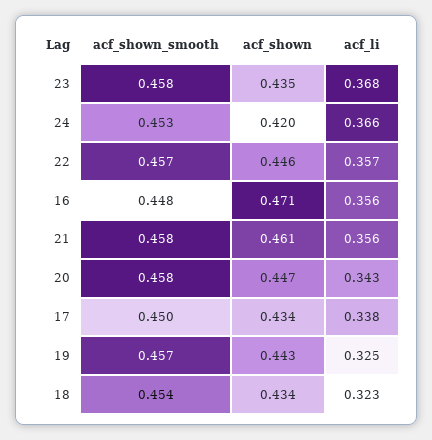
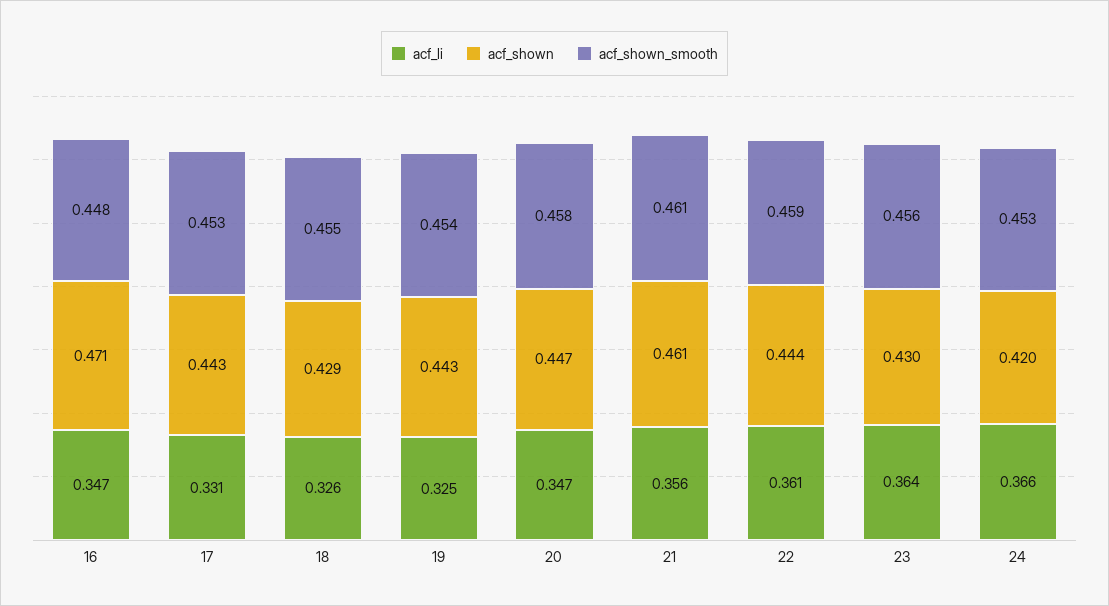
  {
    "acf_shown_smooth": {
-     "23": 0.458,
+     "23": 0.456,
      "24": 0.453,
-     "22": 0.457,
+     "22": 0.459,
      "16": 0.448,
-     "21": 0.458,
+     "21": 0.461,
      "20": 0.458,
-     "17": 0.45,
+     "17": 0.453,
-     "19": 0.457,
+     "19": 0.454,
-     "18": 0.454
+     "18": 0.455
    },
    "acf_shown": {
-     "23": 0.435,
+     "23": 0.43,
      "24": 0.42,
-     "22": 0.446,
+     "22": 0.444,
      "16": 0.471,
      "21": 0.461,
      "20": 0.447,
-     "17": 0.434,
+     "17": 0.443,
      "19": 0.443,
-     "18": 0.434
+     "18": 0.429
    },
    "acf_li": {
-     "23": 0.368,
+     "23": 0.364,
      "24": 0.366,
-     "22": 0.357,
+     "22": 0.361,
-     "16": 0.356,
+     "16": 0.347,
      "21": 0.356,
-     "20": 0.343,
+     "20": 0.347,
-     "17": 0.338,
+     "17": 0.331,
      "19": 0.325,
-     "18": 0.323
+     "18": 0.326
    }
  }

